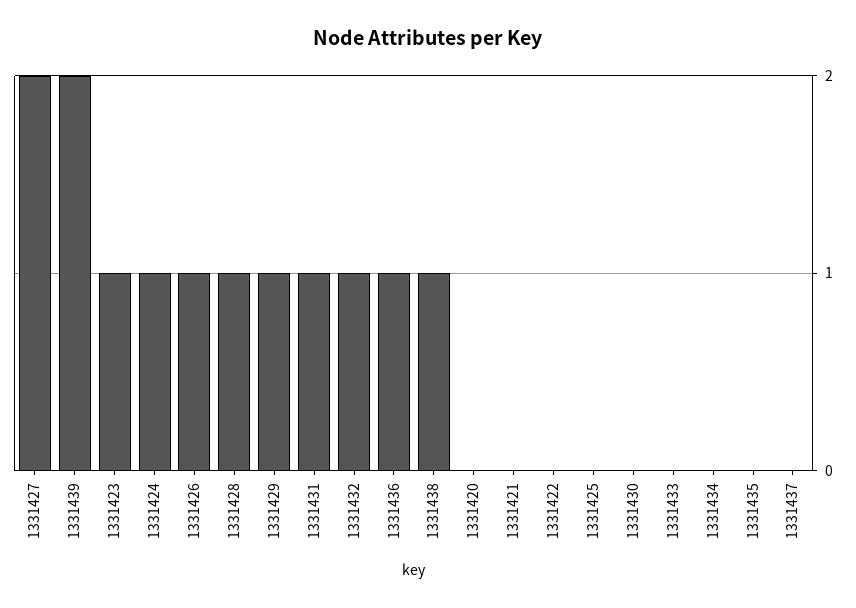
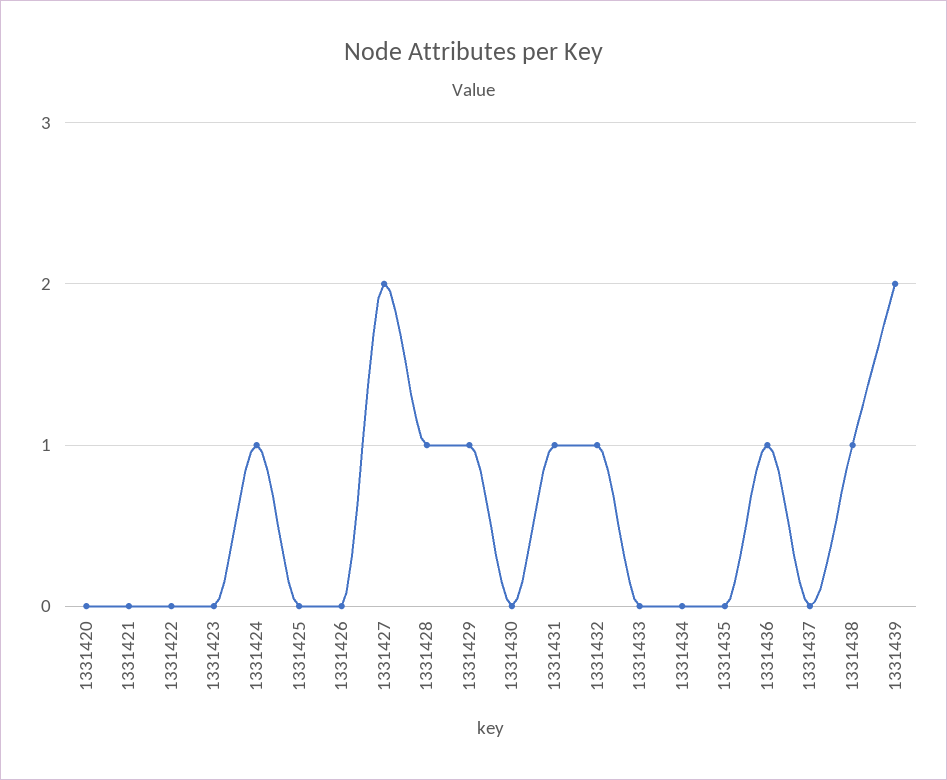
  {
    "1331427": 2,
    "1331439": 2,
-   "1331423": 1,
+   "1331423": 0,
    "1331424": 1,
-   "1331426": 1,
+   "1331426": 0,
    "1331428": 1,
    "1331429": 1,
    "1331431": 1,
    "1331432": 1,
    "1331436": 1,
    "1331438": 1,
    "1331420": 0,
    "1331421": 0,
    "1331422": 0,
    "1331425": 0,
    "1331430": 0,
    "1331433": 0,
    "1331434": 0,
    "1331435": 0,
    "1331437": 0
  }

